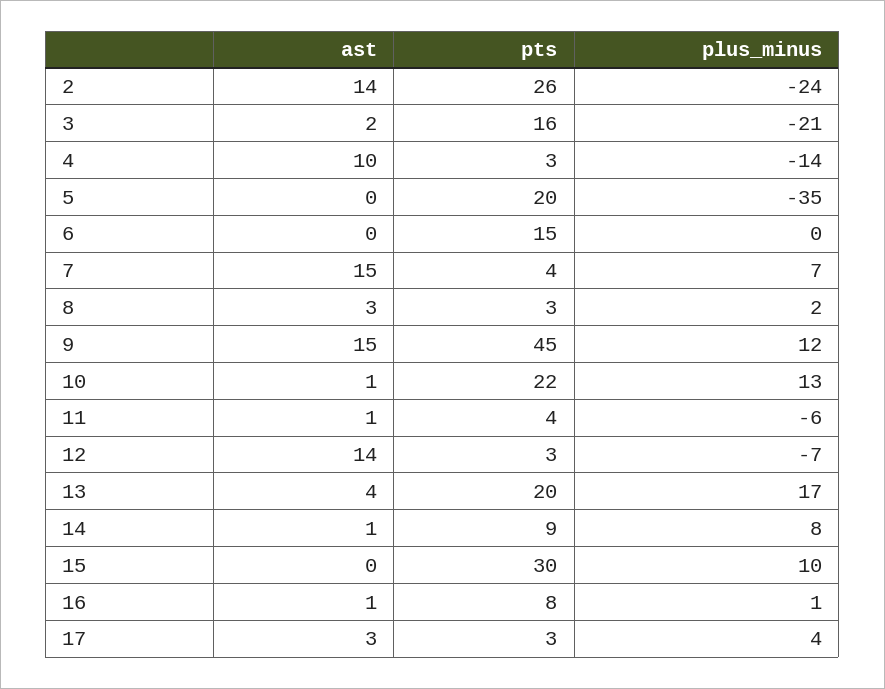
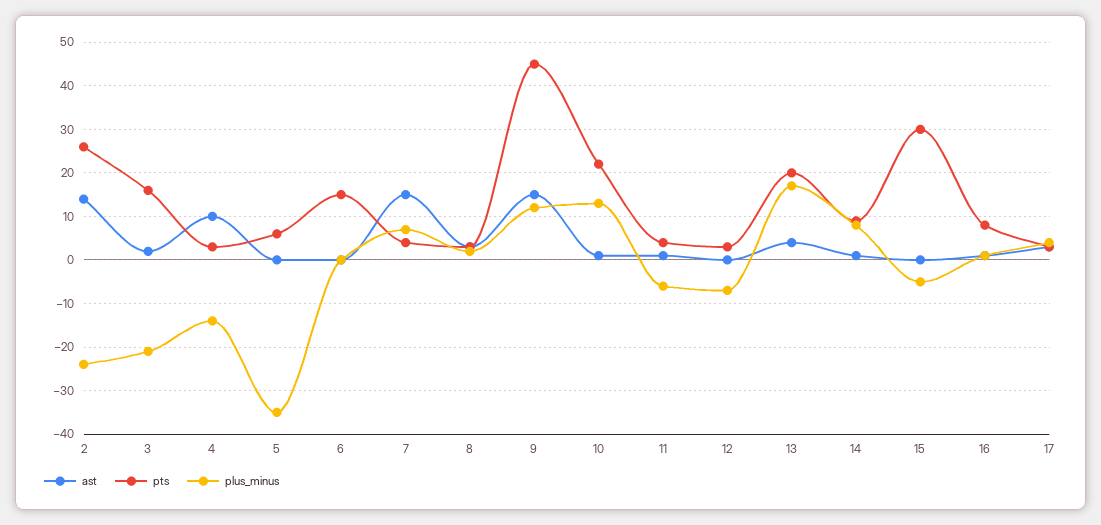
  {
    "ast": {
      "2": 14,
      "3": 2,
      "4": 10,
      "5": 0,
      "6": 0,
      "7": 15,
      "8": 3,
      "9": 15,
      "10": 1,
      "11": 1,
-     "12": 14,
+     "12": 0,
      "13": 4,
      "14": 1,
      "15": 0,
      "16": 1,
      "17": 3
    },
    "pts": {
      "2": 26,
      "3": 16,
      "4": 3,
-     "5": 20,
+     "5": 5,
      "6": 15,
      "7": 4,
      "8": 3,
      "9": 45,
      "10": 22,
      "11": 4,
      "12": 3,
      "13": 20,
      "14": 9,
      "15": 30,
      "16": 8,
      "17": 3
    },
    "plus_minus": {
      "2": -24,
      "3": -21,
      "4": -14,
      "5": -35,
      "6": 0,
      "7": 7,
      "8": 2,
      "9": 12,
      "10": 13,
      "11": -6,
      "12": -7,
      "13": 17,
      "14": 8,
-     "15": 10,
+     "15": -5,
      "16": 1,
      "17": 4
    }
  }

